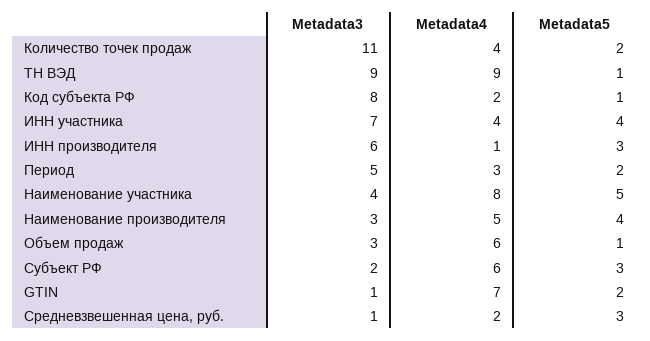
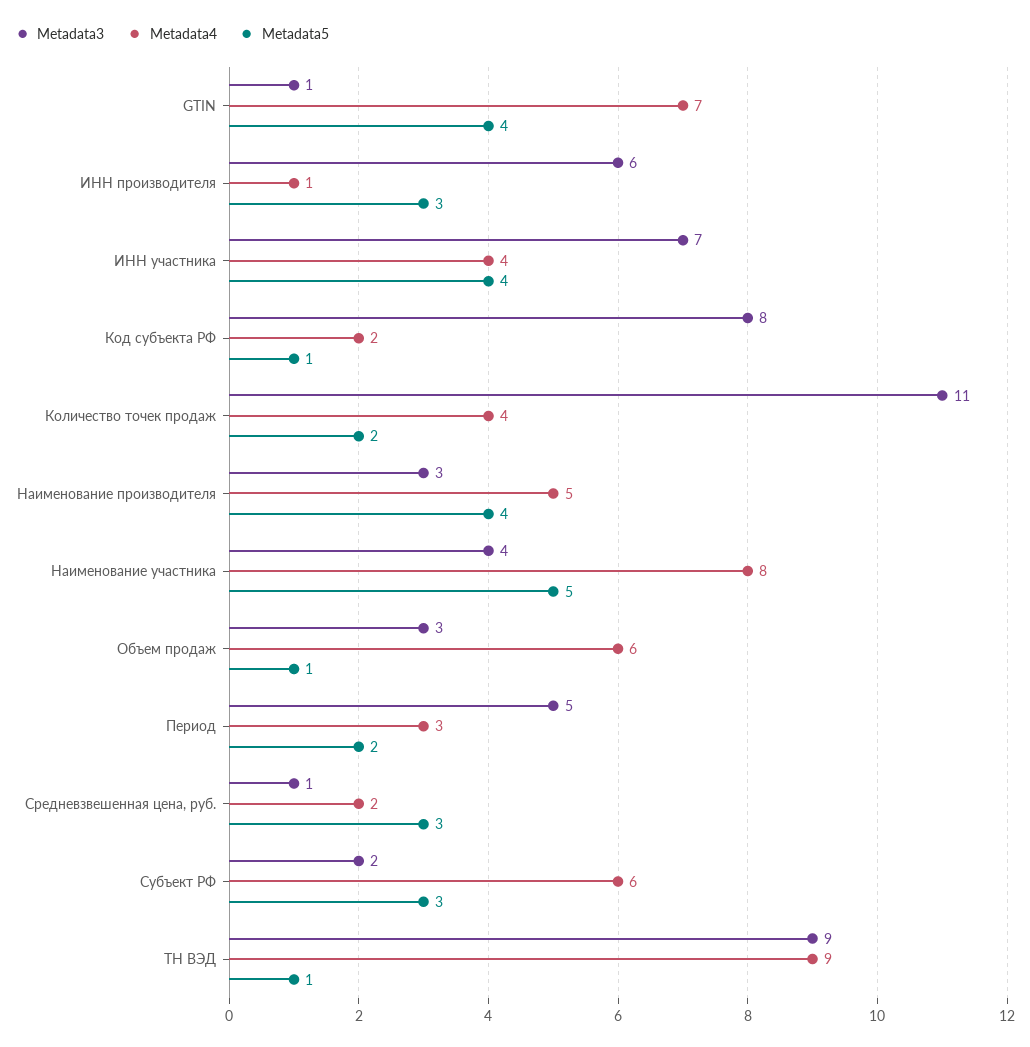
  {
    "Metadata3": {
      "Количество точек продаж": 11,
      "ТН ВЭД": 9,
      "Код субъекта РФ": 8,
      "ИНН участника": 7,
      "ИНН производителя": 6,
      "Период": 5,
      "Наименование участника": 4,
      "Наименование производителя": 3,
      "Объем продаж": 3,
      "Субъект РФ": 2,
      "GTIN": 1,
      "Средневзвешенная цена, руб.": 1
    },
    "Metadata4": {
      "Количество точек продаж": 4,
      "ТН ВЭД": 9,
      "Код субъекта РФ": 2,
      "ИНН участника": 4,
      "ИНН производителя": 1,
      "Период": 3,
      "Наименование участника": 8,
      "Наименование производителя": 5,
      "Объем продаж": 6,
      "Субъект РФ": 6,
      "GTIN": 7,
      "Средневзвешенная цена, руб.": 2
    },
    "Metadata5": {
      "Количество точек продаж": 2,
      "ТН ВЭД": 1,
      "Код субъекта РФ": 1,
      "ИНН участника": 4,
      "ИНН производителя": 3,
      "Период": 2,
      "Наименование участника": 5,
      "Наименование производителя": 4,
      "Объем продаж": 1,
      "Субъект РФ": 3,
-     "GTIN": 2,
+     "GTIN": 4,
      "Средневзвешенная цена, руб.": 3
    }
  }

